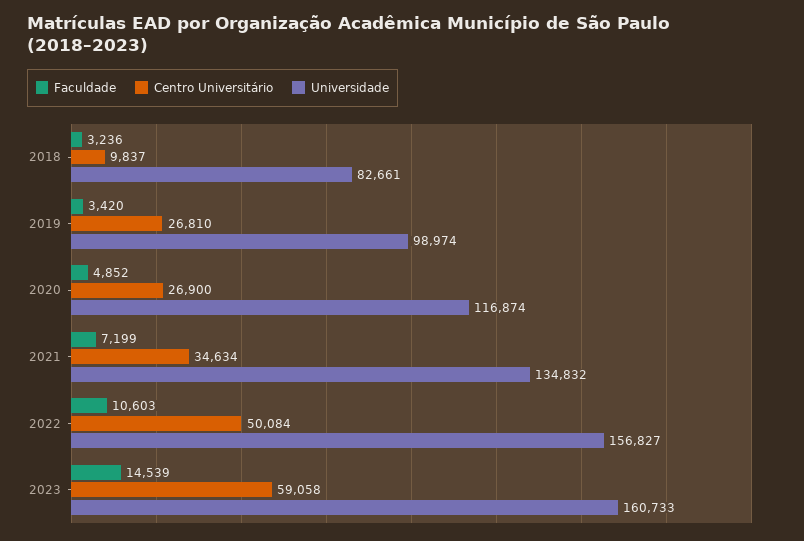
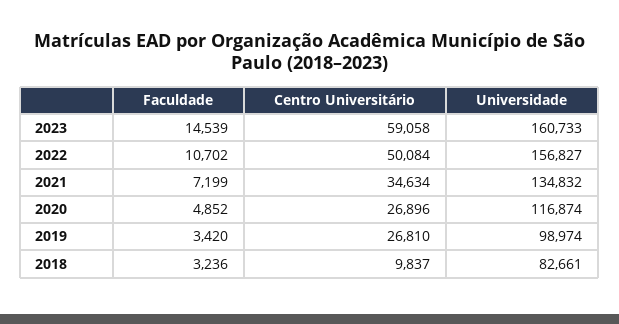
  {
    "Faculdade": {
      "2018": 3236,
      "2019": 3420,
      "2020": 4852,
      "2021": 7199,
-     "2022": 10603,
+     "2022": 10702,
      "2023": 14539
    },
    "Centro Universitário": {
      "2018": 9837,
      "2019": 26810,
-     "2020": 26900,
+     "2020": 26896,
      "2021": 34634,
      "2022": 50084,
      "2023": 59058
    },
    "Universidade": {
      "2018": 82661,
      "2019": 98974,
      "2020": 116874,
      "2021": 134832,
      "2022": 156827,
      "2023": 160733
    }
  }

